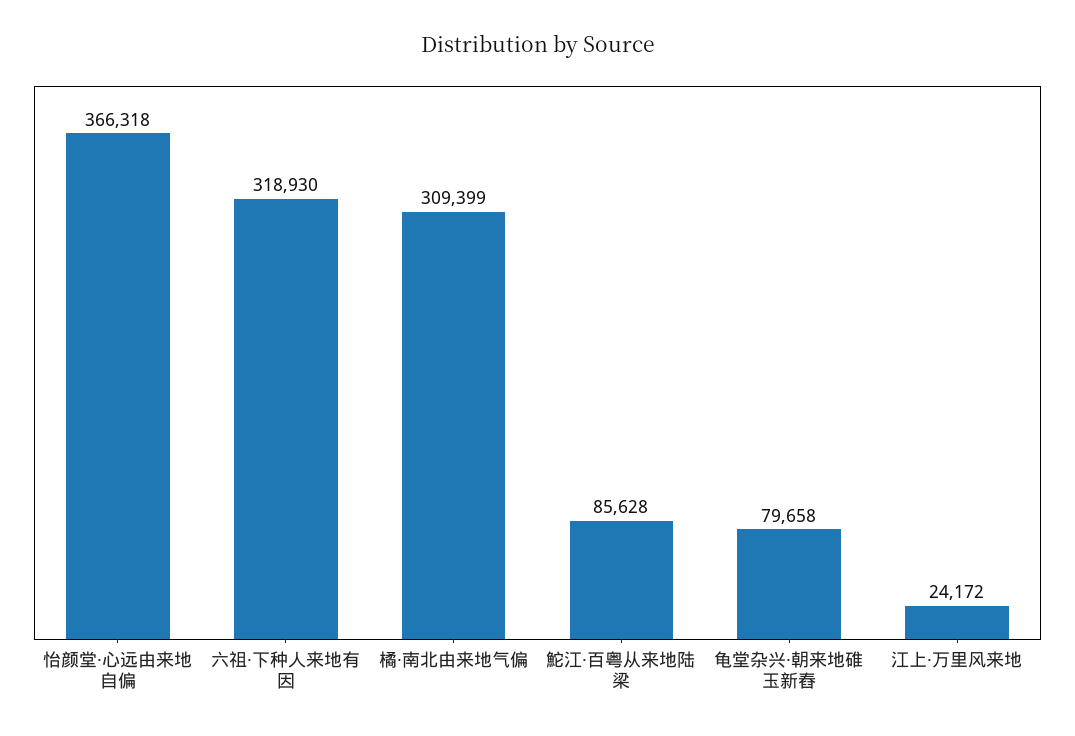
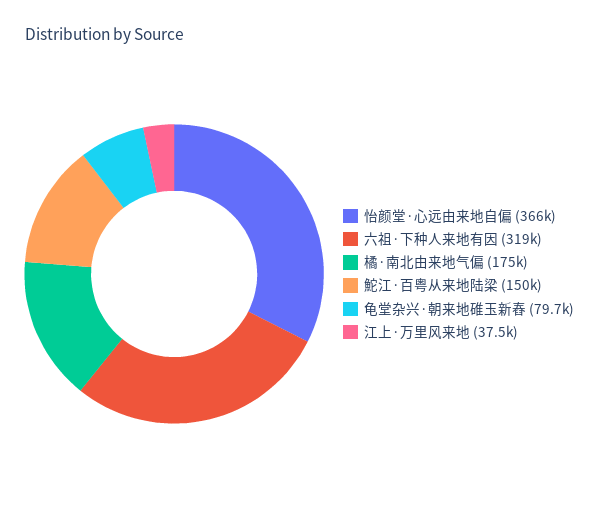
  {
    "怡颜堂·心远由来地自偏": 366318,
    "六祖·下种人来地有因": 318930,
-   "橘·南北由来地气偏": 309399,
+   "橘·南北由来地气偏": 175000,
-   "鮀江·百粤从来地陆梁": 85628,
+   "鮀江·百粤从来地陆梁": 150000,
    "龟堂杂兴·朝来地碓玉新舂": 79658,
-   "江上·万里风来地": 24172
+   "江上·万里风来地": 37500
  }

